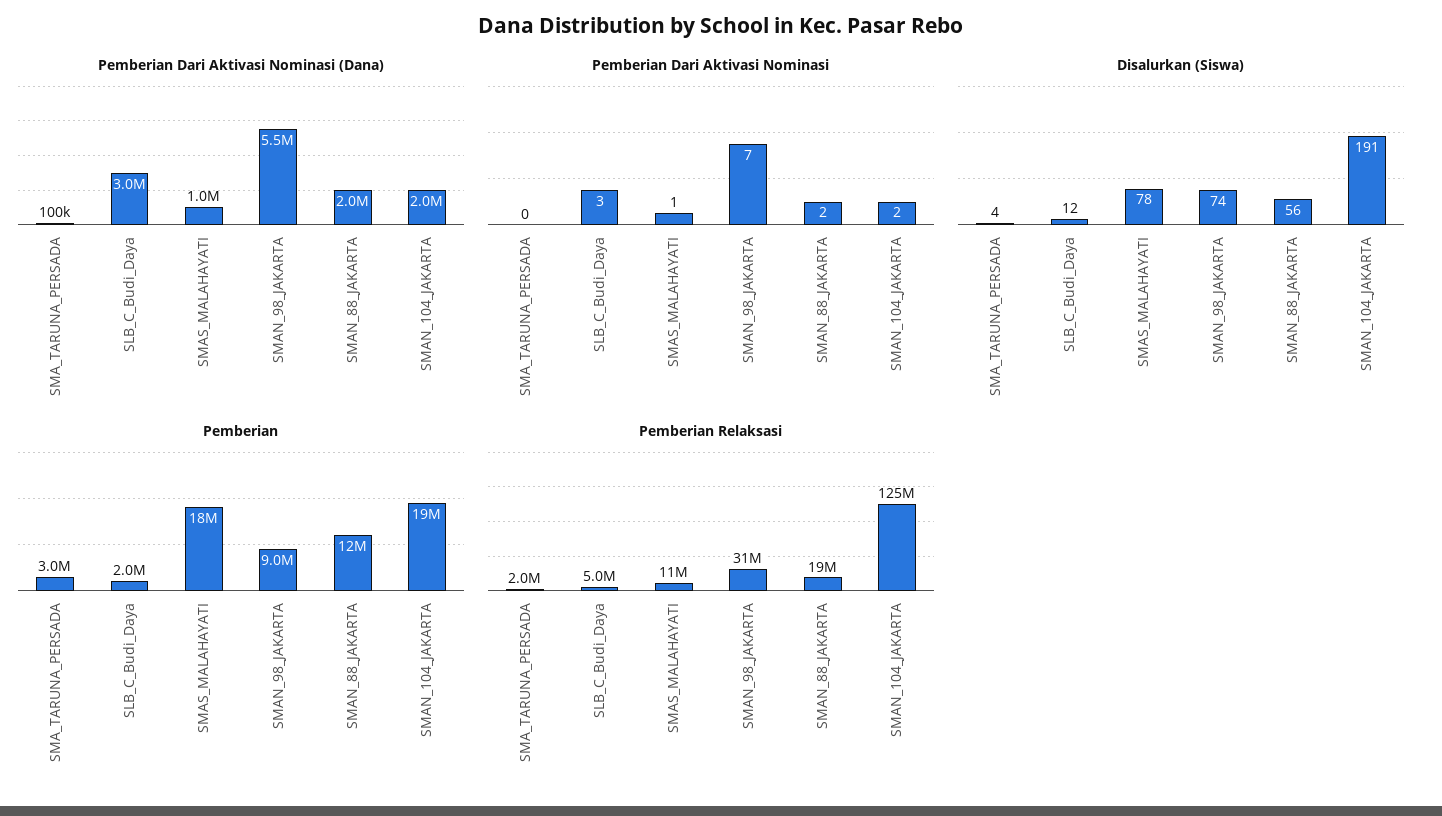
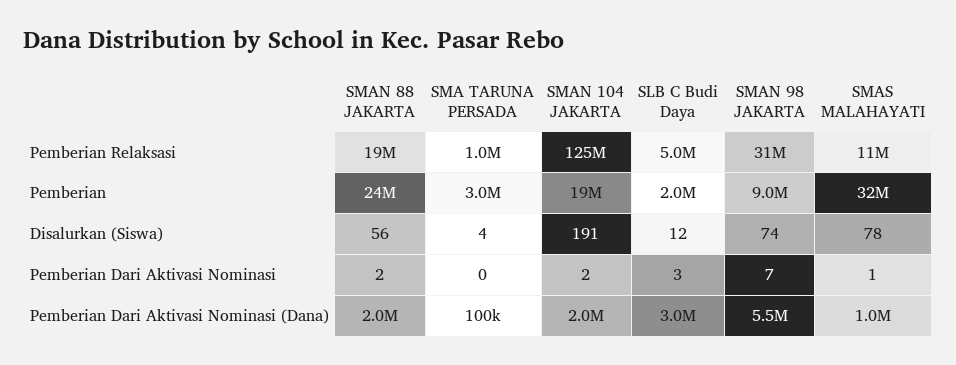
  {
    "Pemberian Dari Aktivasi Nominasi (Dana)": {
      "SMA_TARUNA_PERSADA": 100000,
      "SLB_C_Budi_Daya": 3000000,
      "SMAS_MALAHAYATI": 1000000,
      "SMAN_98_JAKARTA": 5500000,
      "SMAN_88_JAKARTA": 2000000,
      "SMAN_104_JAKARTA": 2000000
    },
    "Pemberian Dari Aktivasi Nominasi": {
      "SMA_TARUNA_PERSADA": 0,
      "SLB_C_Budi_Daya": 3,
      "SMAS_MALAHAYATI": 1,
      "SMAN_98_JAKARTA": 7,
      "SMAN_88_JAKARTA": 2,
      "SMAN_104_JAKARTA": 2
    },
    "Disalurkan (Siswa)": {
      "SMA_TARUNA_PERSADA": 4,
      "SLB_C_Budi_Daya": 12,
      "SMAS_MALAHAYATI": 78,
      "SMAN_98_JAKARTA": 74,
      "SMAN_88_JAKARTA": 56,
      "SMAN_104_JAKARTA": 191
    },
    "Pemberian": {
      "SMA_TARUNA_PERSADA": 3000000,
      "SLB_C_Budi_Daya": 2000000,
-     "SMAS_MALAHAYATI": 18000000,
+     "SMAS_MALAHAYATI": 32000000,
      "SMAN_98_JAKARTA": 9000000,
-     "SMAN_88_JAKARTA": 12000000,
+     "SMAN_88_JAKARTA": 24000000,
      "SMAN_104_JAKARTA": 19000000
    },
    "Pemberian Relaksasi": {
-     "SMA_TARUNA_PERSADA": 2000000,
+     "SMA_TARUNA_PERSADA": 1000000,
      "SLB_C_Budi_Daya": 5000000,
      "SMAS_MALAHAYATI": 11000000,
      "SMAN_98_JAKARTA": 31000000,
      "SMAN_88_JAKARTA": 19000000,
      "SMAN_104_JAKARTA": 125000000
    }
  }

